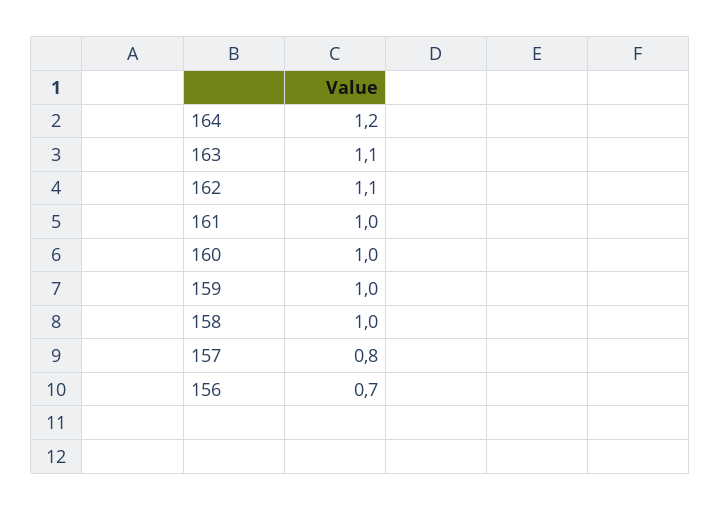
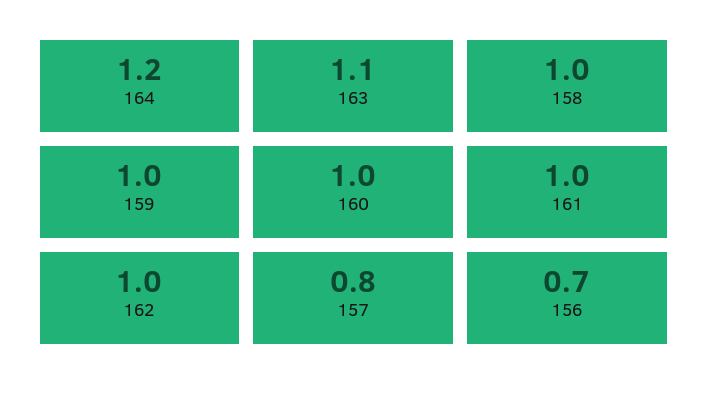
  {
    "164": 1.2,
    "163": 1.1,
-   "162": 1.1,
+   "162": 1,
    "161": 1,
    "160": 1,
    "159": 1,
    "158": 1,
    "157": 0.8,
    "156": 0.7
  }

